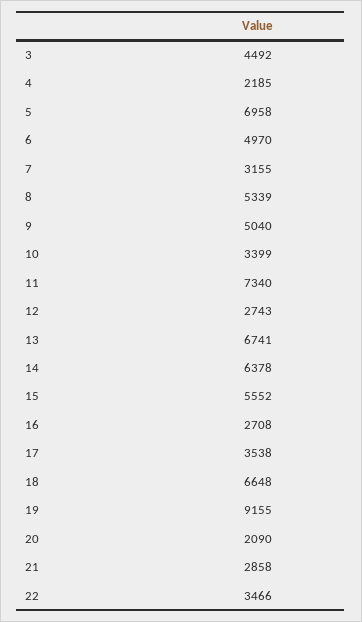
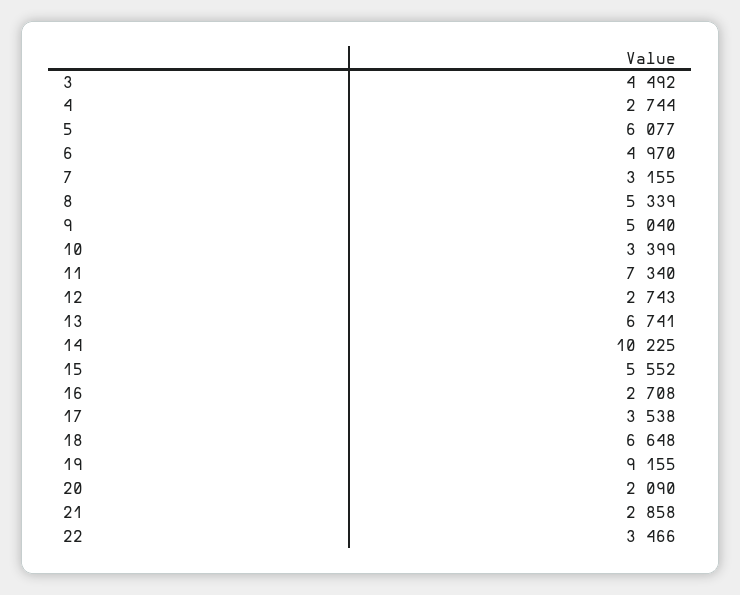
  {
    "3": 4492,
-   "4": 2185,
+   "4": 2744,
-   "5": 6958,
+   "5": 6077,
    "6": 4970,
    "7": 3155,
    "8": 5339,
    "9": 5040,
    "10": 3399,
    "11": 7340,
    "12": 2743,
    "13": 6741,
-   "14": 6378,
+   "14": 10225,
    "15": 5552,
    "16": 2708,
    "17": 3538,
    "18": 6648,
    "19": 9155,
    "20": 2090,
    "21": 2858,
    "22": 3466
  }

